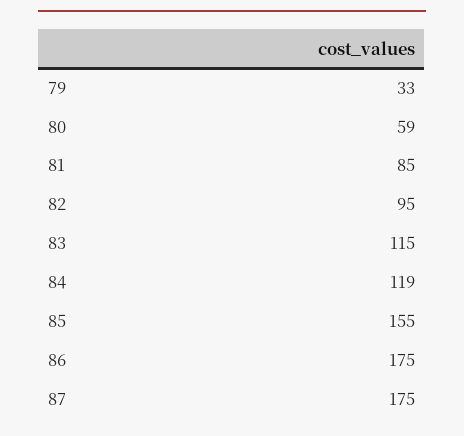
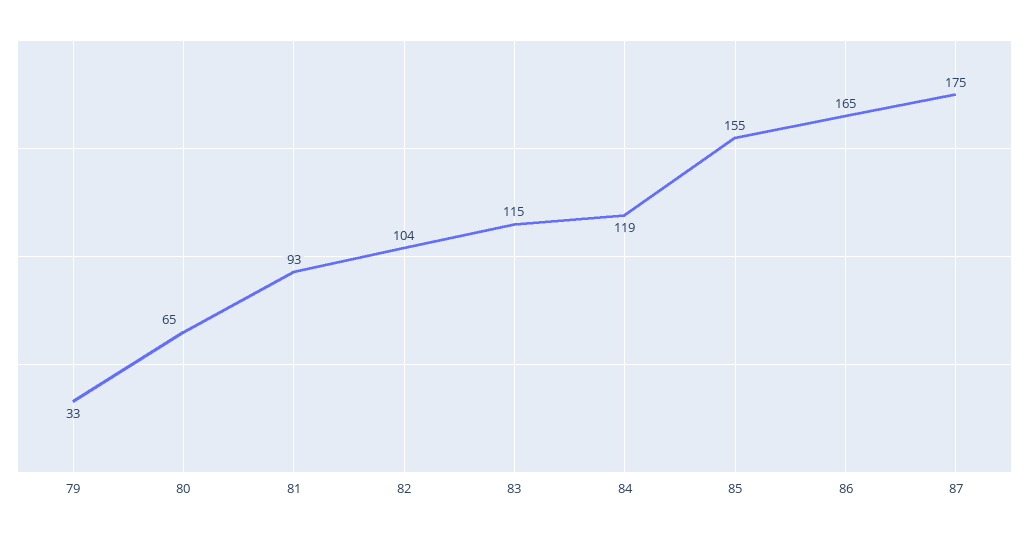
  {
    "79": 33,
-   "80": 59,
+   "80": 65,
-   "81": 85,
+   "81": 93,
-   "82": 95,
+   "82": 104,
    "83": 115,
    "84": 119,
    "85": 155,
-   "86": 175,
+   "86": 165,
    "87": 175
  }

